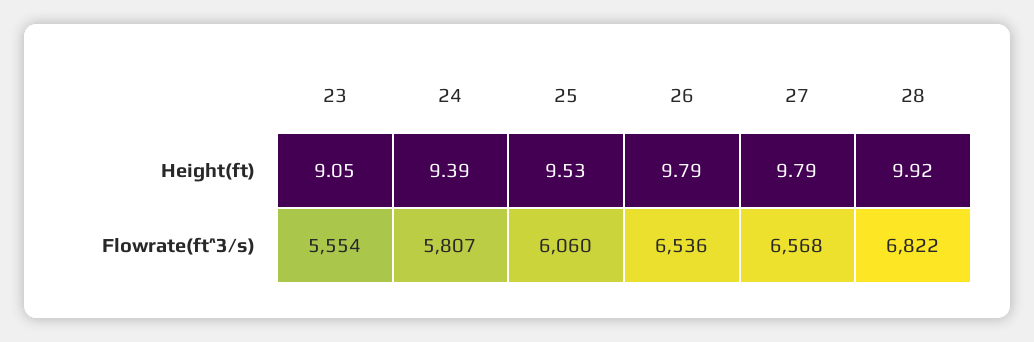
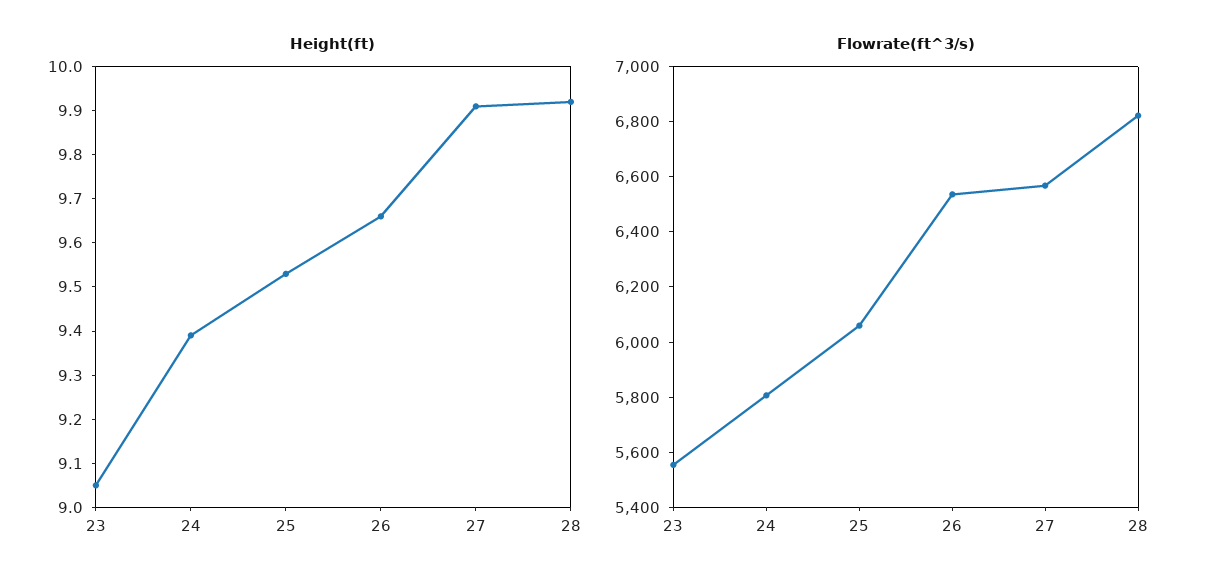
  {
    "Height(ft)": {
      "23": 9.05,
      "24": 9.39,
      "25": 9.53,
-     "26": 9.79,
+     "26": 9.65,
-     "27": 9.79,
+     "27": 9.9,
      "28": 9.92
    },
    "Flowrate(ft^3/s)": {
      "23": 5554,
      "24": 5807,
      "25": 6060,
      "26": 6536,
      "27": 6568,
      "28": 6822
    }
  }

